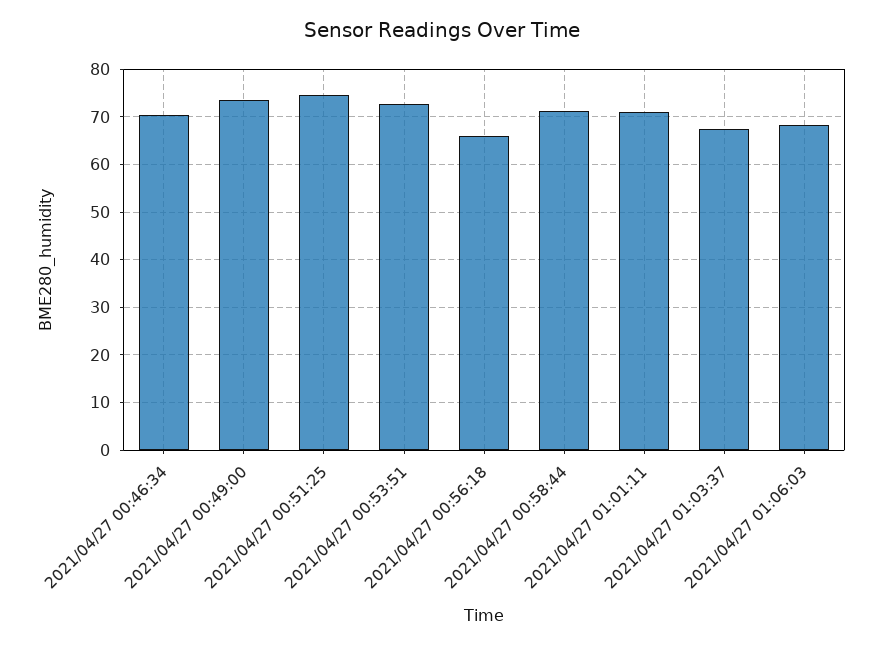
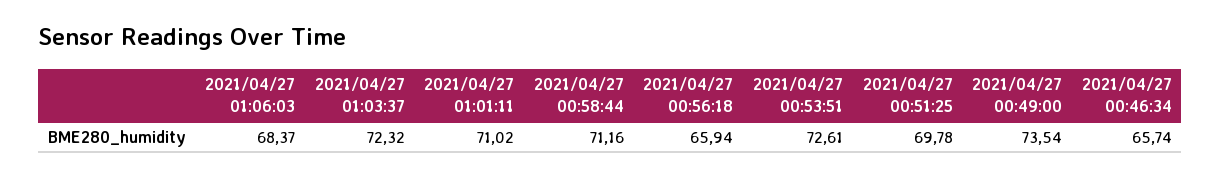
  {
-   "2021/04/27 00:46:34": 70,
+   "2021/04/27 00:46:34": 65.74,
    "2021/04/27 00:49:00": 73.54,
-   "2021/04/27 00:51:25": 74,
+   "2021/04/27 00:51:25": 69.78,
    "2021/04/27 00:53:51": 72.61,
    "2021/04/27 00:56:18": 65.94,
    "2021/04/27 00:58:44": 71.16,
    "2021/04/27 01:01:11": 71.02,
-   "2021/04/27 01:03:37": 68,
+   "2021/04/27 01:03:37": 72.32,
    "2021/04/27 01:06:03": 68.37
  }

